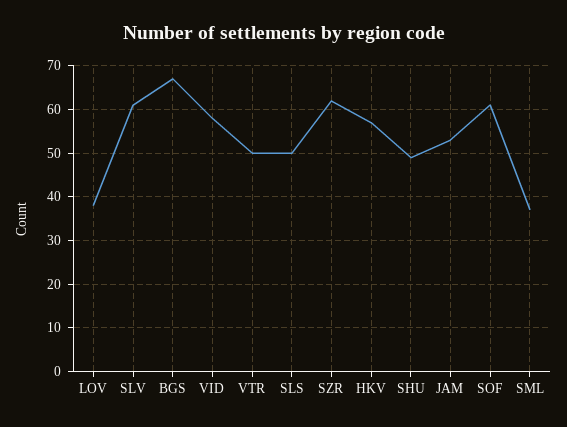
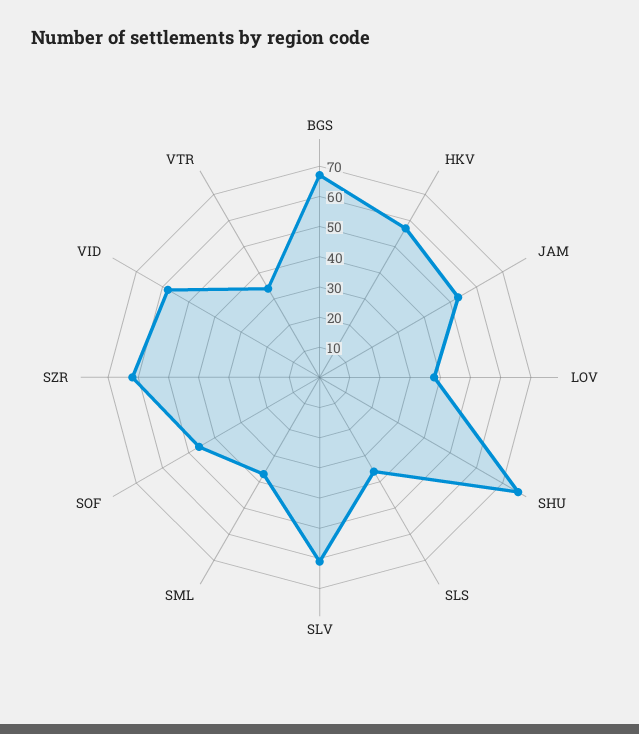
  {
    "LOV": 40,
    "SLV": 60,
    "BGS": 65,
    "VID": 60,
-   "VTR": 50,
+   "VTR": 35,
-   "SLS": 50,
+   "SLS": 35,
    "SZR": 60,
    "HKV": 55,
-   "SHU": 50,
+   "SHU": 75,
    "JAM": 55,
-   "SOF": 60,
+   "SOF": 45,
    "SML": 35
  }

